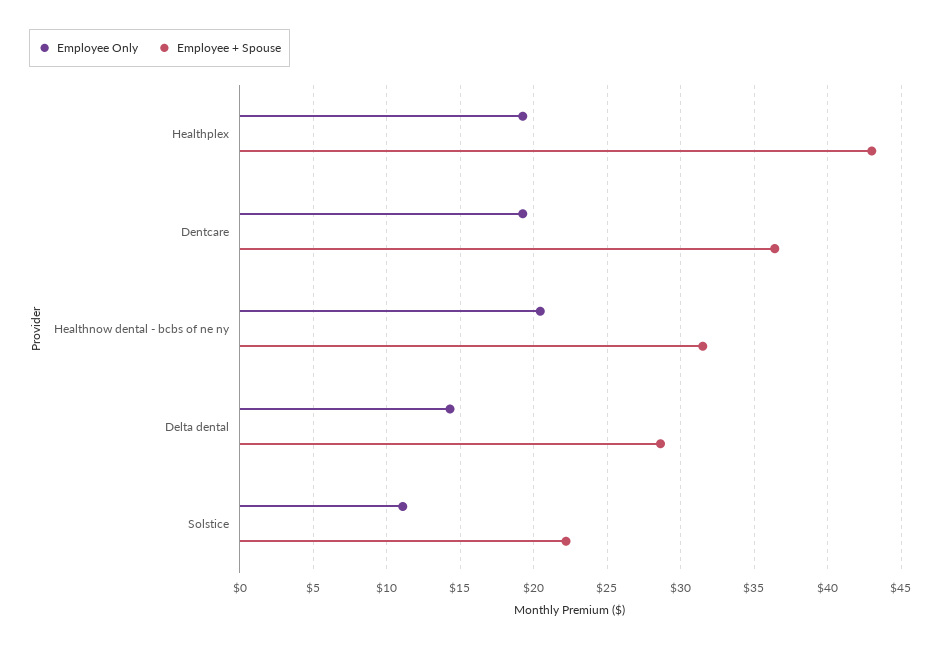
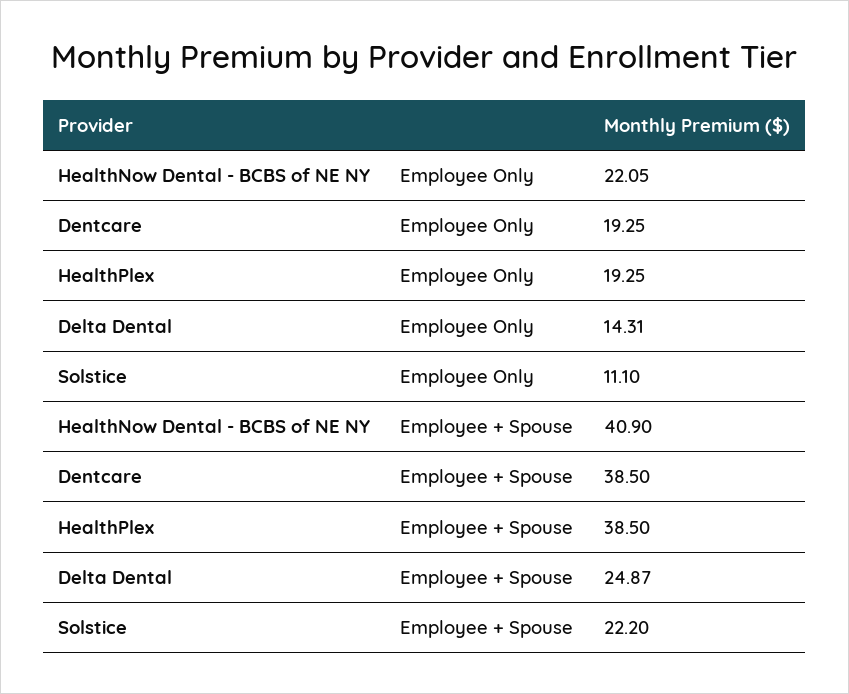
  {
    "Employee Only": {
      "Healthplex": 19.25,
      "Dentcare": 19.25,
-     "Healthnow dental - bcbs of ne ny": 20.5,
+     "Healthnow dental - bcbs of ne ny": 22.05,
      "Delta dental": 14.31,
      "Solstice": 11.1
    },
    "Employee + Spouse": {
-     "Healthplex": 43,
+     "Healthplex": 38.5,
-     "Dentcare": 36.5,
+     "Dentcare": 38.5,
-     "Healthnow dental - bcbs of ne ny": 31.5,
+     "Healthnow dental - bcbs of ne ny": 40.9,
-     "Delta dental": 28.5,
+     "Delta dental": 24.87,
      "Solstice": 22.2
    }
  }

